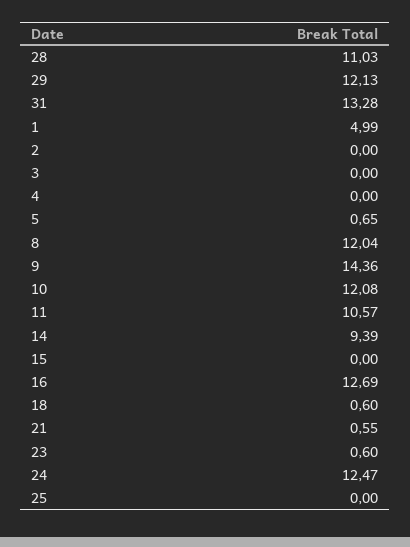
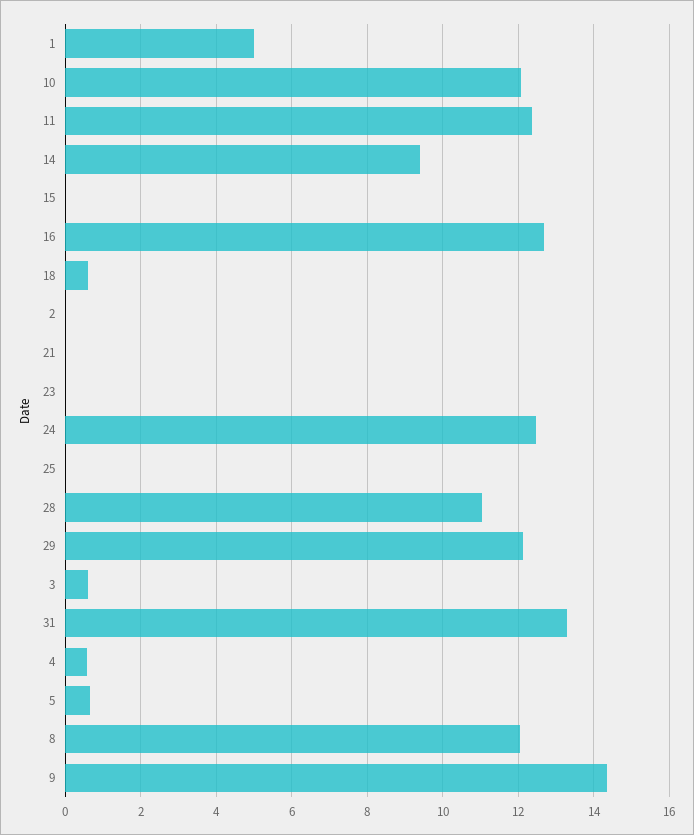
  {
    "28": 11.03,
    "29": 12.13,
    "31": 13.28,
    "1": 4.99,
    "2": 0,
-   "3": 0,
+   "3": 0.6,
-   "4": 0,
+   "4": 0.6,
    "5": 0.65,
    "8": 12.04,
    "9": 14.36,
    "10": 12.08,
-   "11": 10.57,
+   "11": 12.4,
    "14": 9.39,
    "15": 0,
    "16": 12.69,
    "18": 0.6,
-   "21": 0.55,
+   "21": 0,
-   "23": 0.6,
+   "23": 0,
    "24": 12.47,
    "25": 0
  }

